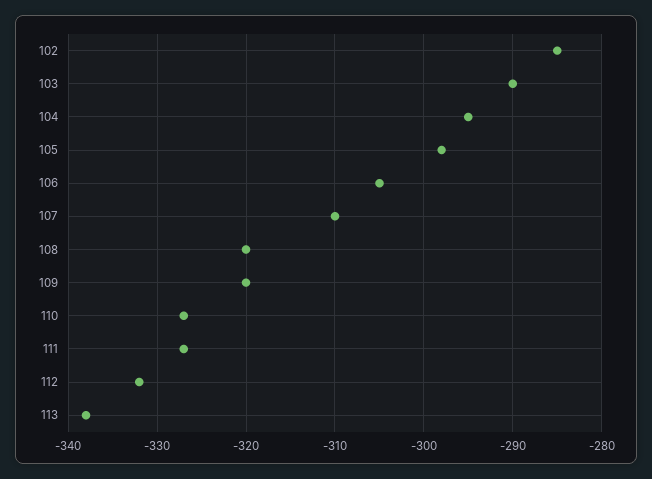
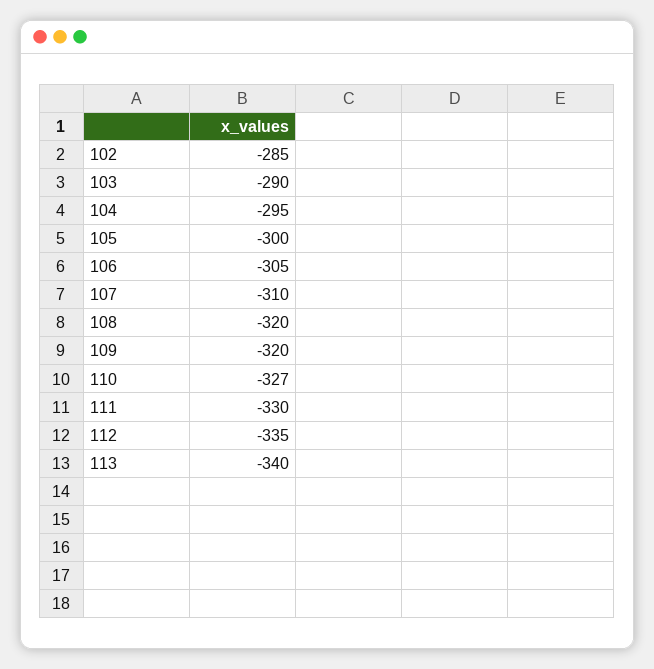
  {
    "102": -285,
    "103": -290,
    "104": -295,
-   "105": -298,
+   "105": -300,
    "106": -305,
    "107": -310,
    "108": -320,
    "109": -320,
    "110": -327,
-   "111": -327,
+   "111": -330,
-   "112": -332,
+   "112": -335,
-   "113": -338
+   "113": -340
  }

